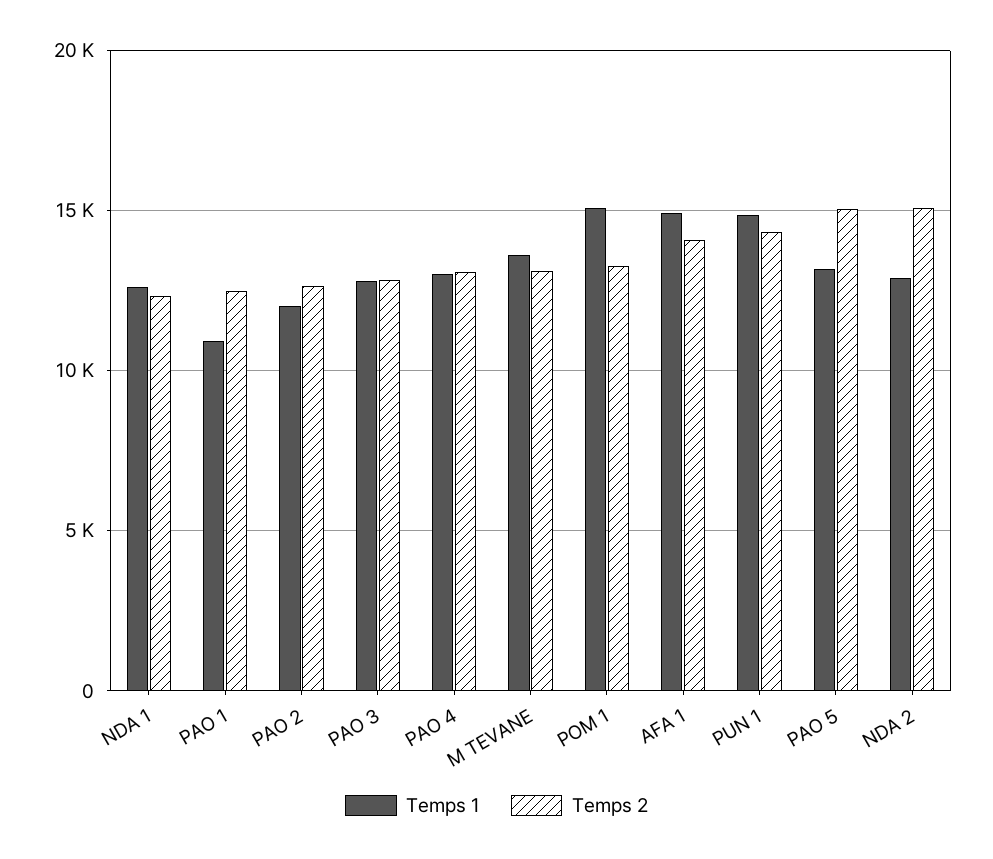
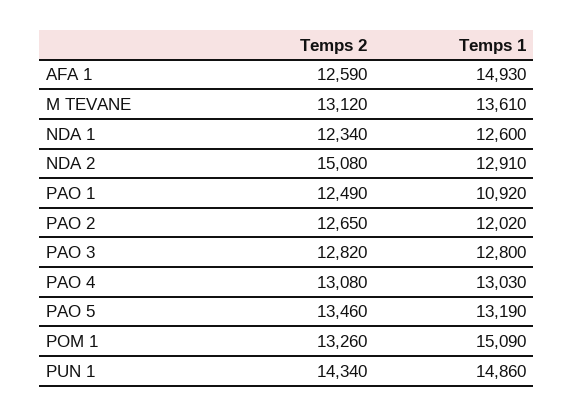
  {
    "Temps 1": {
      "NDA 1": 12600,
      "PAO 1": 10920,
      "PAO 2": 12020,
      "PAO 3": 12800,
      "PAO 4": 13030,
      "M TEVANE": 13610,
      "POM 1": 15090,
      "AFA 1": 14930,
      "PUN 1": 14860,
      "PAO 5": 13190,
      "NDA 2": 12910
    },
    "Temps 2": {
      "NDA 1": 12340,
      "PAO 1": 12490,
      "PAO 2": 12650,
      "PAO 3": 12820,
      "PAO 4": 13080,
      "M TEVANE": 13120,
      "POM 1": 13260,
-     "AFA 1": 14000,
+     "AFA 1": 12590,
      "PUN 1": 14340,
-     "PAO 5": 15000,
+     "PAO 5": 13460,
      "NDA 2": 15080
    }
  }

